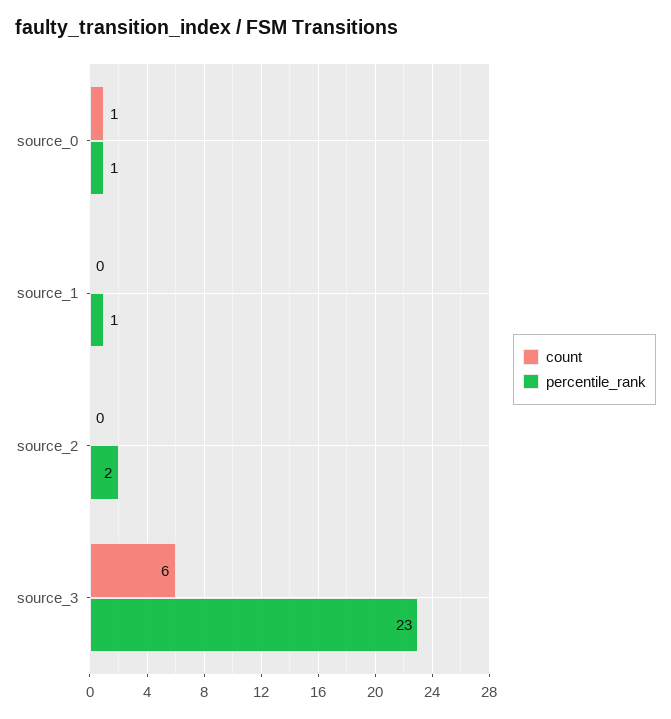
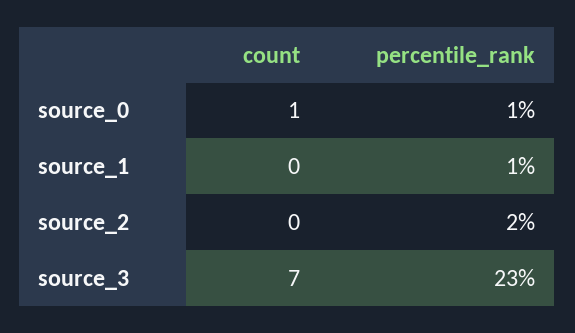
  {
    "count": {
      "source_0": 1,
      "source_1": 0,
      "source_2": 0,
-     "source_3": 6
+     "source_3": 7
    },
    "percentile_rank": {
      "source_0": 1,
      "source_1": 1,
      "source_2": 2,
      "source_3": 23
    }
  }

